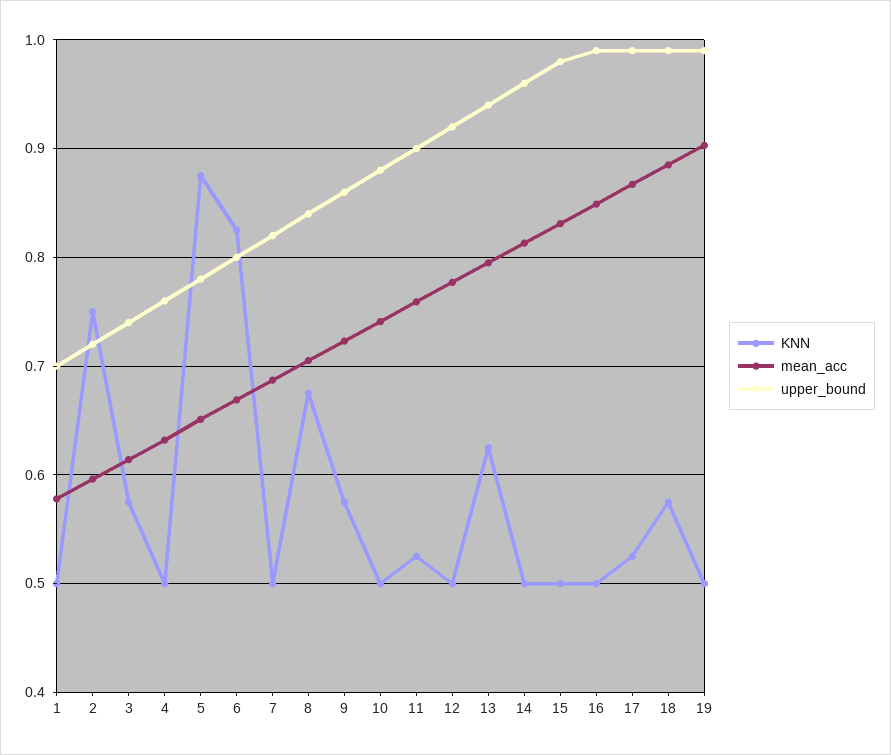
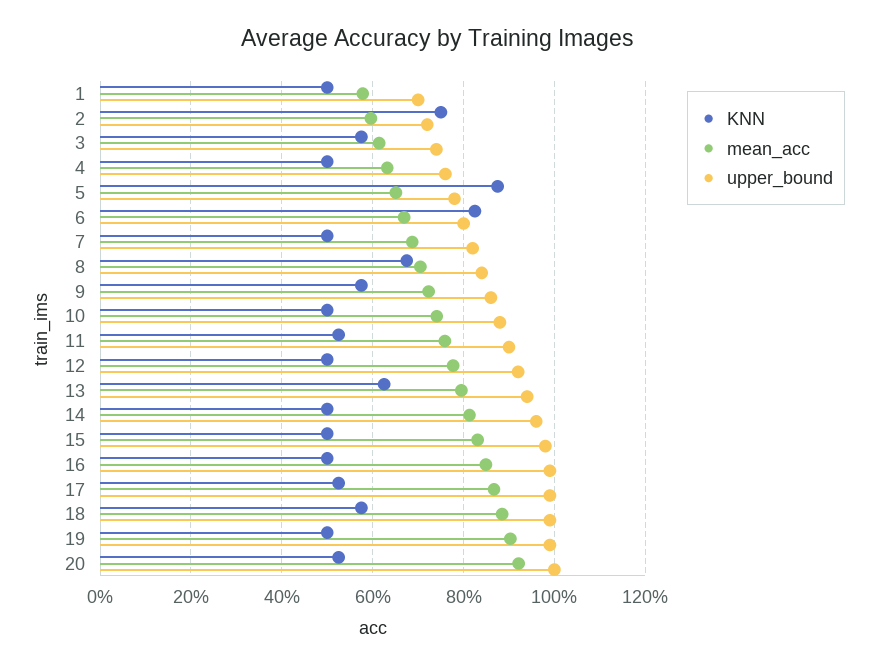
  {
    "KNN": {
      "1": 0.5,
      "2": 0.75,
      "3": 0.58,
      "4": 0.5,
      "5": 0.88,
      "6": 0.83,
      "7": 0.5,
      "8": 0.68,
      "9": 0.58,
      "10": 0.5,
      "11": 0.53,
      "12": 0.5,
      "13": 0.63,
      "14": 0.5,
      "15": 0.5,
      "16": 0.5,
      "17": 0.53,
      "18": 0.58,
-     "19": 0.5
+     "19": 0.5,
+     "20": 0.52
    },
    "mean_acc": {
      "1": 0.58,
      "2": 0.6,
      "3": 0.61,
      "4": 0.63,
      "5": 0.65,
      "6": 0.67,
      "7": 0.69,
      "8": 0.71,
      "9": 0.72,
      "10": 0.74,
      "11": 0.76,
      "12": 0.78,
      "13": 0.8,
      "14": 0.81,
      "15": 0.83,
      "16": 0.85,
      "17": 0.87,
      "18": 0.89,
-     "19": 0.9
+     "19": 0.9,
+     "20": 0.92
    },
    "upper_bound": {
      "1": 0.7,
      "2": 0.72,
      "3": 0.74,
      "4": 0.76,
      "5": 0.78,
      "6": 0.8,
      "7": 0.82,
      "8": 0.84,
      "9": 0.86,
      "10": 0.88,
      "11": 0.9,
      "12": 0.92,
      "13": 0.94,
      "14": 0.96,
      "15": 0.98,
      "16": 0.99,
      "17": 0.99,
      "18": 0.99,
-     "19": 0.99
+     "19": 0.99,
+     "20": 1
    }
  }

